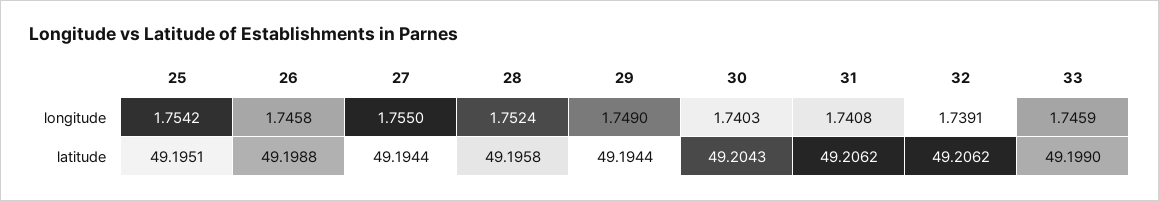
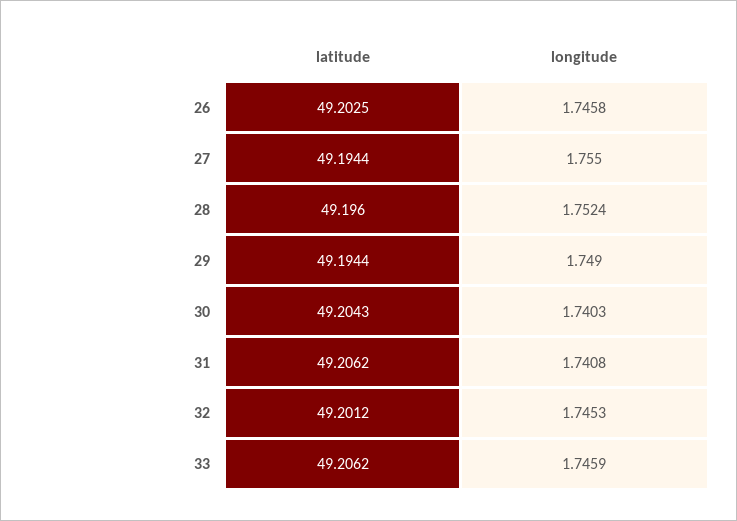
  {
-   "25": {
-     "longitude": 1.7542,
-     "latitude": 49.1951
-   },
    "26": {
      "longitude": 1.7458,
-     "latitude": 49.1988
+     "latitude": 49.2025
    },
    "27": {
      "longitude": 1.755,
      "latitude": 49.1944
    },
    "28": {
      "longitude": 1.7524,
-     "latitude": 49.1958
+     "latitude": 49.196
    },
    "29": {
      "longitude": 1.749,
      "latitude": 49.1944
    },
    "30": {
      "longitude": 1.7403,
      "latitude": 49.2043
    },
    "31": {
      "longitude": 1.7408,
      "latitude": 49.2062
    },
    "32": {
-     "longitude": 1.7391,
+     "longitude": 1.7453,
-     "latitude": 49.2062
+     "latitude": 49.2012
    },
    "33": {
      "longitude": 1.7459,
-     "latitude": 49.199
+     "latitude": 49.2062
    }
  }

